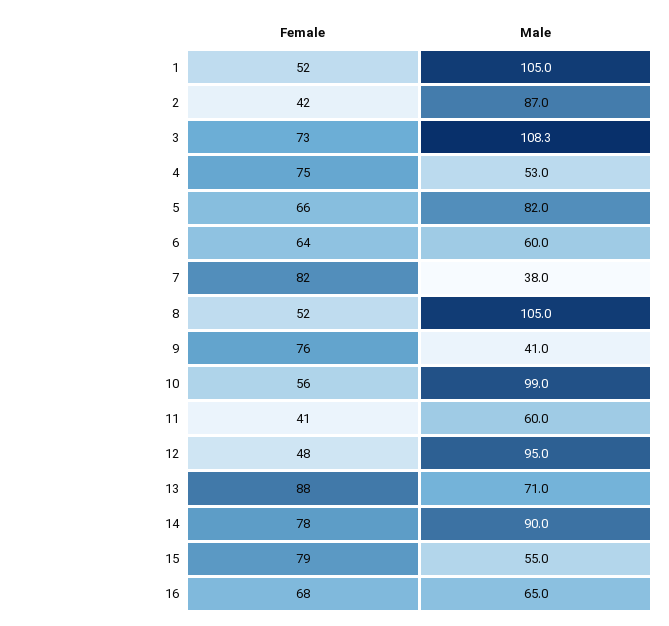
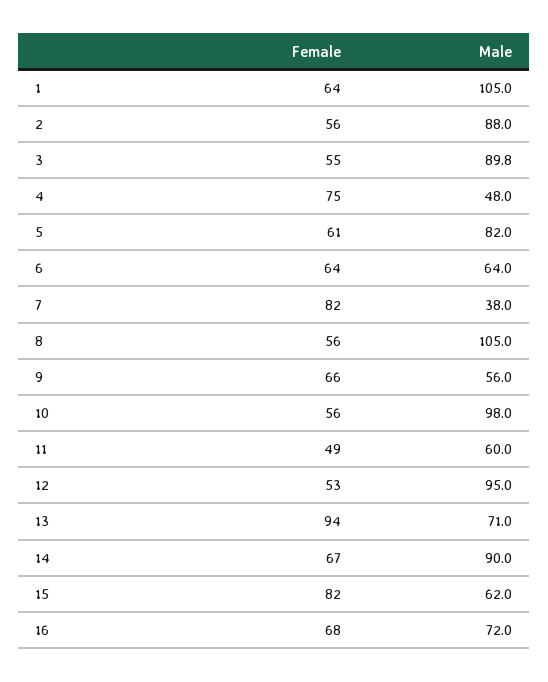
  {
    "Female": {
-     "1": 52,
+     "1": 64,
-     "2": 42,
+     "2": 56,
-     "3": 73,
+     "3": 55,
      "4": 75,
-     "5": 66,
+     "5": 61,
      "6": 64,
      "7": 82,
-     "8": 52,
+     "8": 56,
-     "9": 76,
+     "9": 66,
      "10": 56,
-     "11": 41,
+     "11": 49,
-     "12": 48,
+     "12": 53,
-     "13": 88,
+     "13": 94,
-     "14": 78,
+     "14": 67,
-     "15": 79,
+     "15": 82,
      "16": 68
    },
    "Male": {
      "1": 105,
-     "2": 87,
+     "2": 88,
-     "3": 108.3,
+     "3": 89.8,
-     "4": 53,
+     "4": 48,
      "5": 82,
-     "6": 60,
+     "6": 64,
      "7": 38,
      "8": 105,
-     "9": 41,
+     "9": 56,
-     "10": 99,
+     "10": 98,
      "11": 60,
      "12": 95,
      "13": 71,
      "14": 90,
-     "15": 55,
+     "15": 62,
-     "16": 65
+     "16": 72
    }
  }

